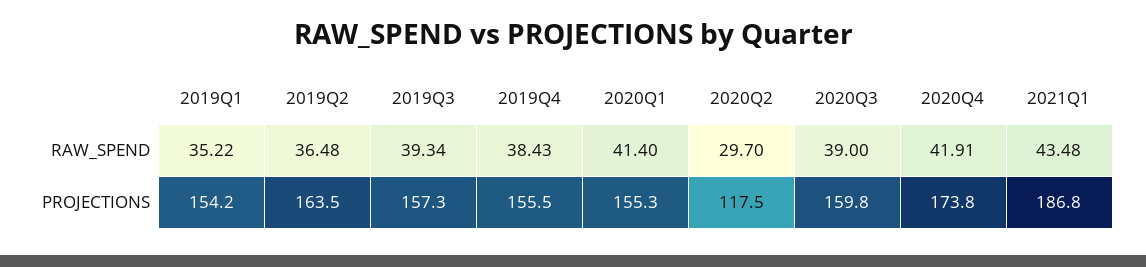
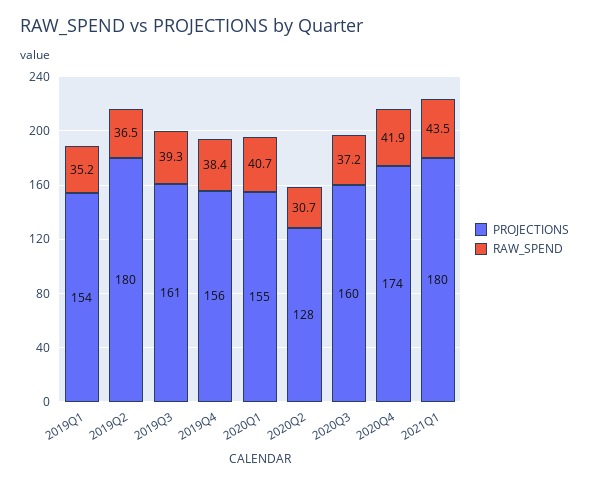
  {
    "RAW_SPEND": {
      "2019Q1": 35.22,
      "2019Q2": 36.48,
      "2019Q3": 39.34,
      "2019Q4": 38.43,
-     "2020Q1": 41.4,
+     "2020Q1": 40.7,
-     "2020Q2": 29.7,
+     "2020Q2": 30.7,
-     "2020Q3": 39,
+     "2020Q3": 37.2,
      "2020Q4": 41.91,
      "2021Q1": 43.48
    },
    "PROJECTIONS": {
      "2019Q1": 154.2,
-     "2019Q2": 163.5,
+     "2019Q2": 180,
-     "2019Q3": 157.3,
+     "2019Q3": 161,
      "2019Q4": 155.5,
      "2020Q1": 155.3,
-     "2020Q2": 117.5,
+     "2020Q2": 128,
      "2020Q3": 159.8,
      "2020Q4": 173.8,
-     "2021Q1": 186.8
+     "2021Q1": 180
    }
  }

